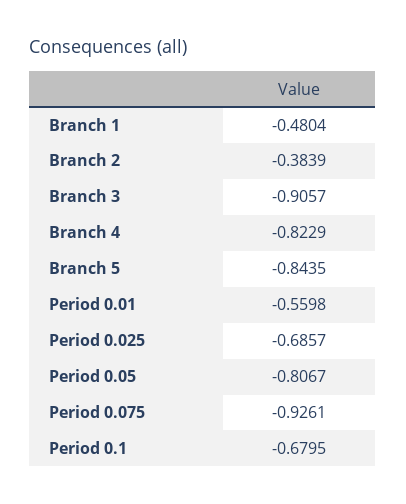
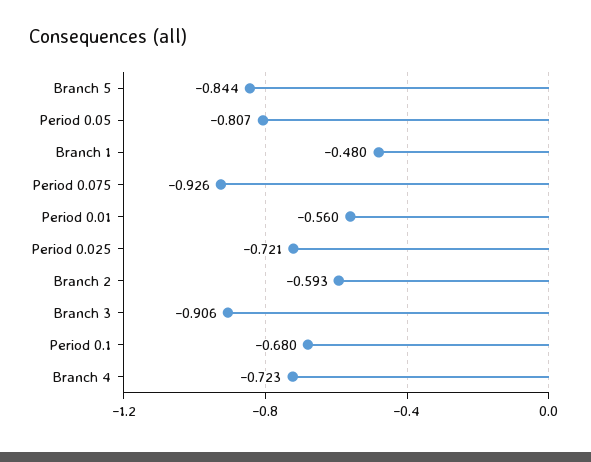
  {
    "Branch 1": -0.4804,
-   "Branch 2": -0.3839,
+   "Branch 2": -0.593,
    "Branch 3": -0.9057,
-   "Branch 4": -0.8229,
+   "Branch 4": -0.723,
    "Branch 5": -0.8435,
    "Period 0.01": -0.5598,
-   "Period 0.025": -0.6857,
+   "Period 0.025": -0.721,
    "Period 0.05": -0.8067,
    "Period 0.075": -0.9261,
    "Period 0.1": -0.6795
  }

